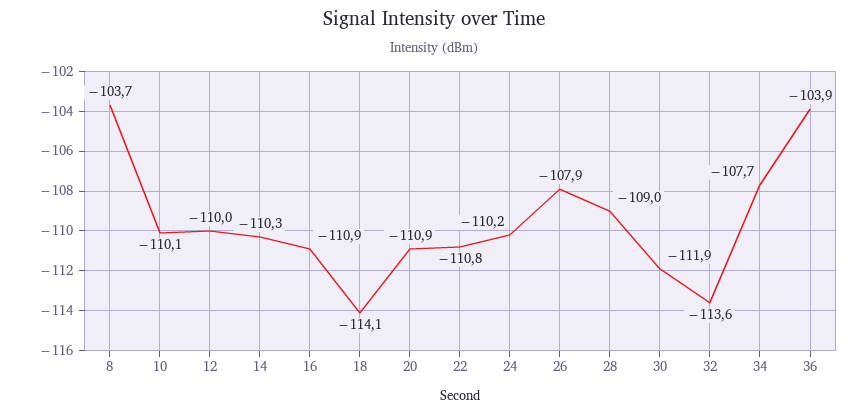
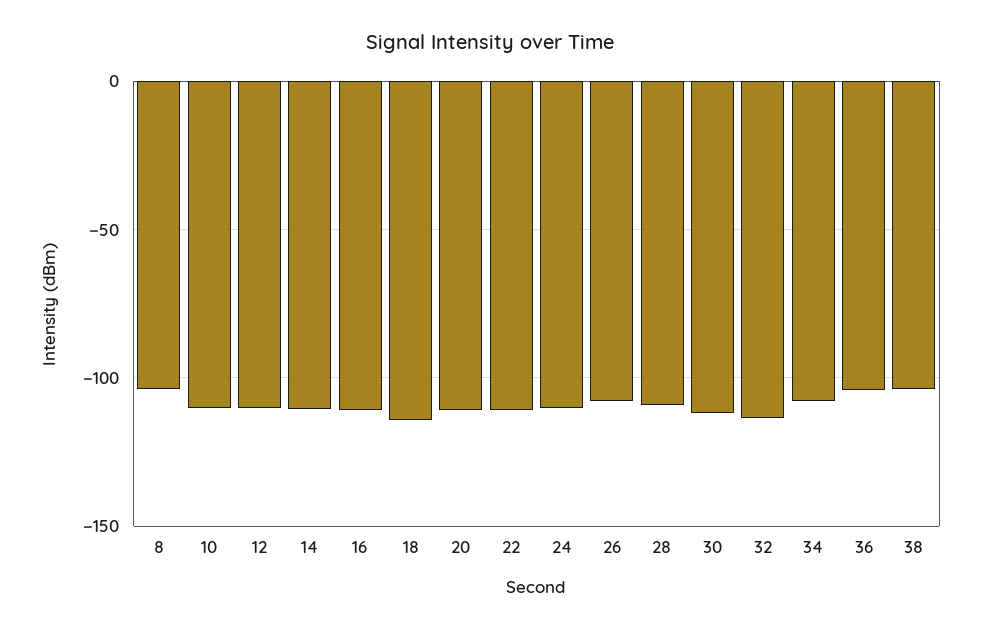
  {
    "8": -103.7,
    "10": -110.1,
    "12": -110,
    "14": -110.3,
    "16": -110.9,
    "18": -114.1,
    "20": -110.9,
    "22": -110.8,
    "24": -110.2,
    "26": -107.9,
    "28": -109,
    "30": -111.9,
    "32": -113.6,
    "34": -107.7,
-   "36": -103.9
+   "36": -103.9,
+   "38": -105
  }

